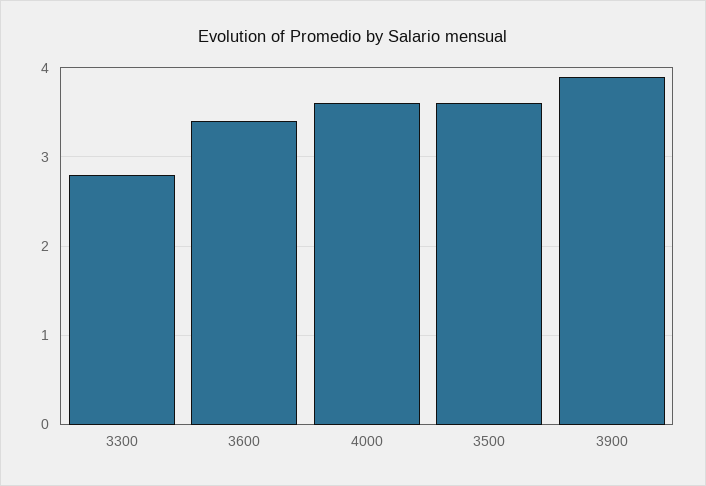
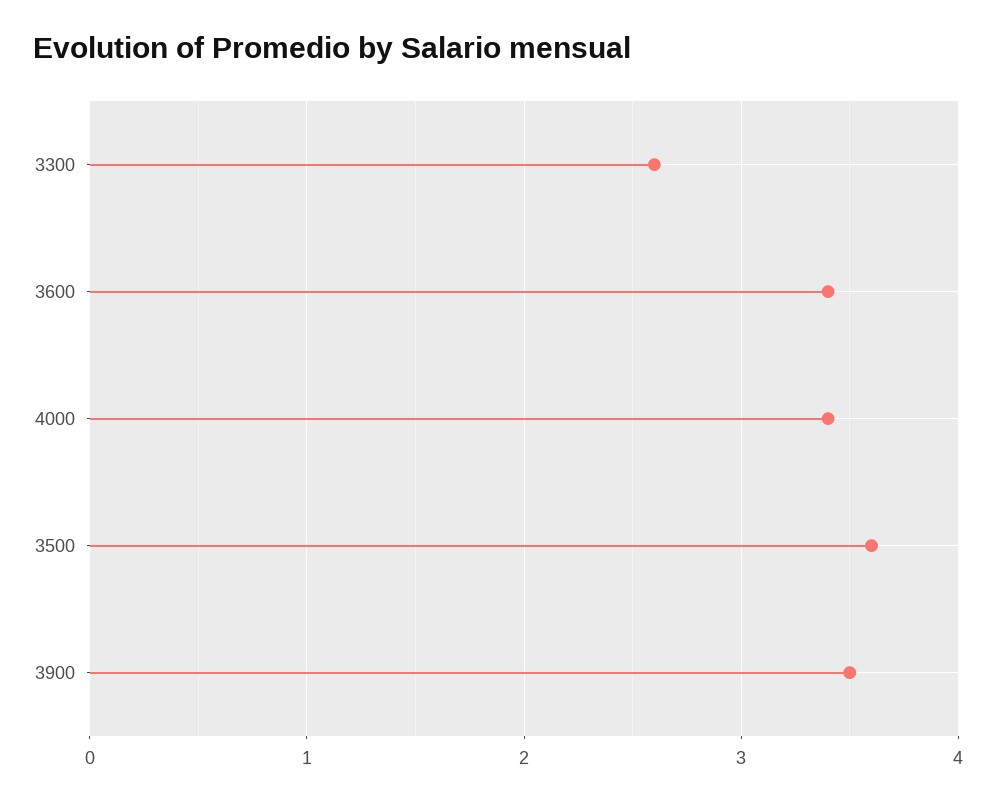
  {
-   "3300": 2.8,
+   "3300": 2.6,
    "3600": 3.4,
-   "4000": 3.6,
+   "4000": 3.4,
    "3500": 3.6,
-   "3900": 3.9
+   "3900": 3.5
  }

